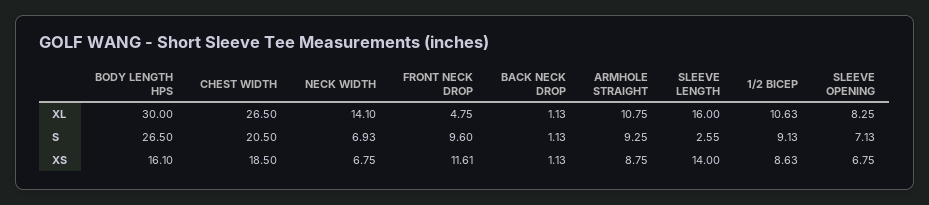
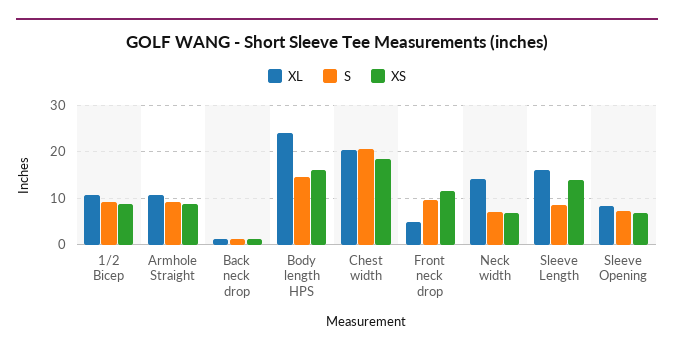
  {
    "XL": {
-     "BODY LENGTH HPS": 30,
+     "BODY LENGTH HPS": 24,
-     "CHEST WIDTH": 26.5,
+     "CHEST WIDTH": 20,
      "NECK WIDTH": 14.1,
      "FRONT NECK DROP": 4.75,
      "BACK NECK DROP": 1.13,
      "ARMHOLE STRAIGHT": 10.75,
      "SLEEVE LENGTH": 16,
      "1/2 BICEP": 10.63,
      "SLEEVE OPENING": 8.25
    },
    "S": {
-     "BODY LENGTH HPS": 26.5,
+     "BODY LENGTH HPS": 14,
      "CHEST WIDTH": 20.5,
      "NECK WIDTH": 6.93,
      "FRONT NECK DROP": 9.6,
      "BACK NECK DROP": 1.13,
      "ARMHOLE STRAIGHT": 9.25,
-     "SLEEVE LENGTH": 2.55,
+     "SLEEVE LENGTH": 8,
      "1/2 BICEP": 9.13,
      "SLEEVE OPENING": 7.13
    },
    "XS": {
      "BODY LENGTH HPS": 16.1,
      "CHEST WIDTH": 18.5,
      "NECK WIDTH": 6.75,
      "FRONT NECK DROP": 11.61,
      "BACK NECK DROP": 1.13,
      "ARMHOLE STRAIGHT": 8.75,
      "SLEEVE LENGTH": 14,
      "1/2 BICEP": 8.63,
      "SLEEVE OPENING": 6.75
    }
  }

